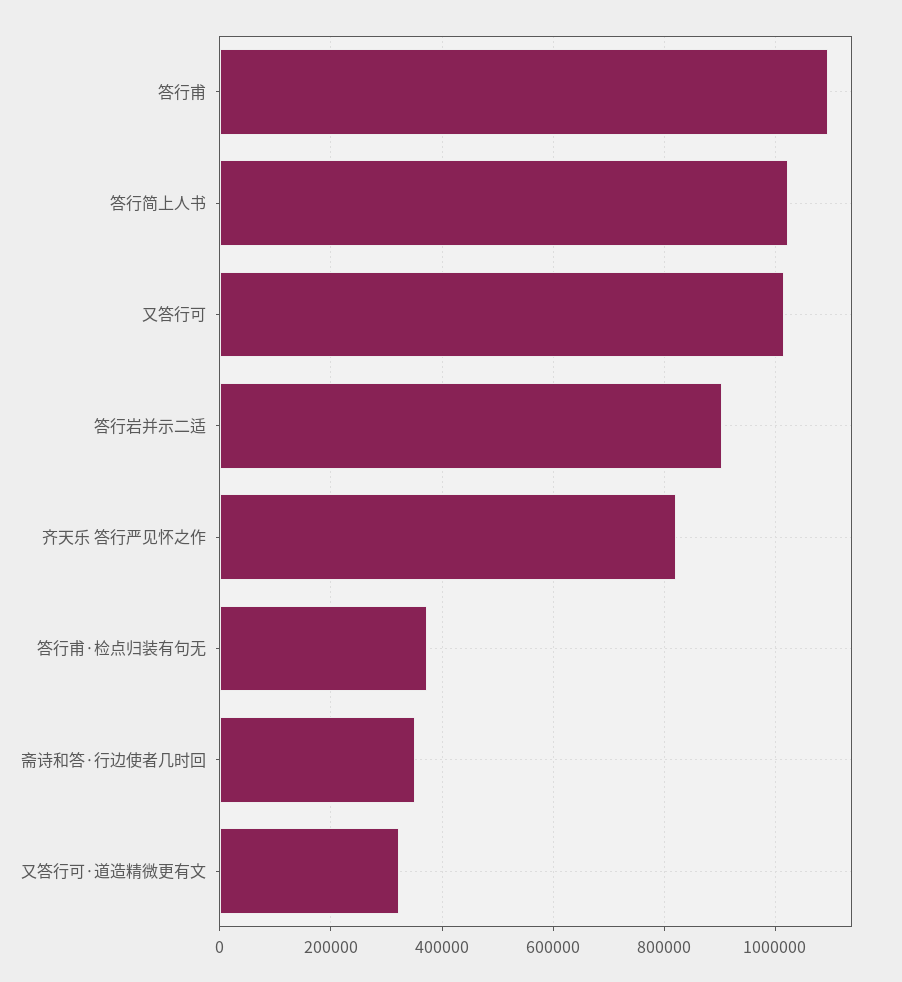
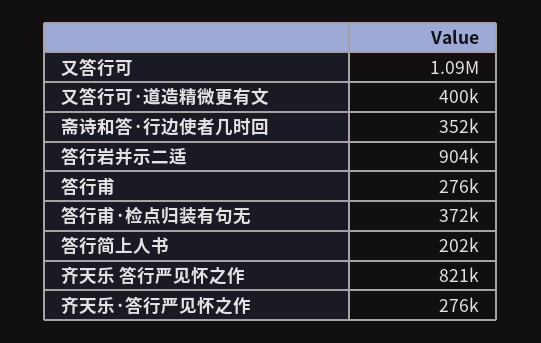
  {
-   "答行甫": 1100000,
+   "答行甫": 276000,
-   "答行简上人书": 1020000,
+   "答行简上人书": 202000,
-   "又答行可": 1020000,
+   "又答行可": 1090000,
    "答行岩并示二适": 904000,
    "齐天乐 答行严见怀之作": 821000,
    "答行甫·检点归装有句无": 372000,
    "斋诗和答·行边使者几时回": 352000,
-   "又答行可·道造精微更有文": 320000
+   "又答行可·道造精微更有文": 400000,
+   "齐天乐·答行严见怀之作": 276000
  }

